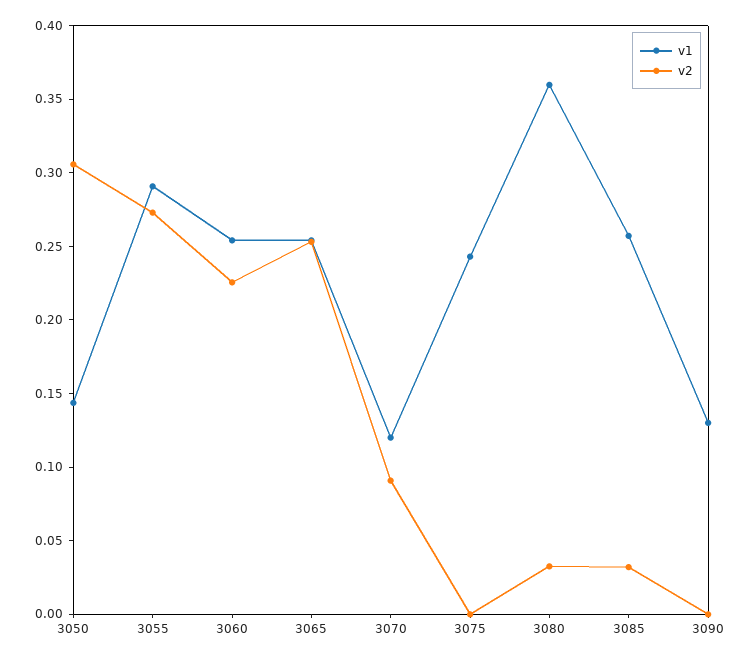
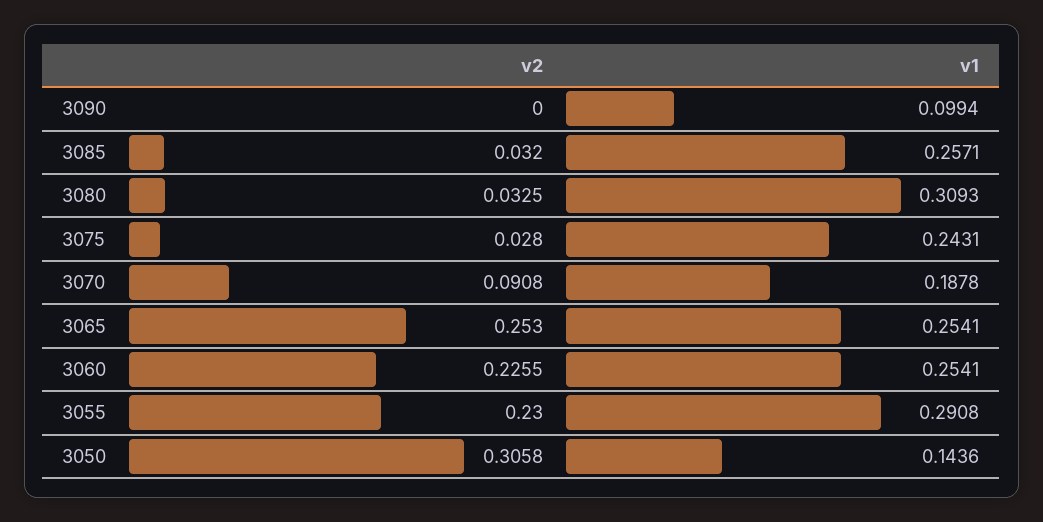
  {
    "v1": {
      "3050": 0.1436,
      "3055": 0.2908,
      "3060": 0.2541,
      "3065": 0.2541,
-     "3070": 0.12,
+     "3070": 0.1878,
      "3075": 0.2431,
-     "3080": 0.36,
+     "3080": 0.3093,
      "3085": 0.2571,
-     "3090": 0.13
+     "3090": 0.0994
    },
    "v2": {
      "3050": 0.3058,
-     "3055": 0.27,
+     "3055": 0.23,
      "3060": 0.2255,
      "3065": 0.253,
      "3070": 0.0908,
-     "3075": 0,
+     "3075": 0.028,
      "3080": 0.0325,
      "3085": 0.032,
      "3090": 0
    }
  }

